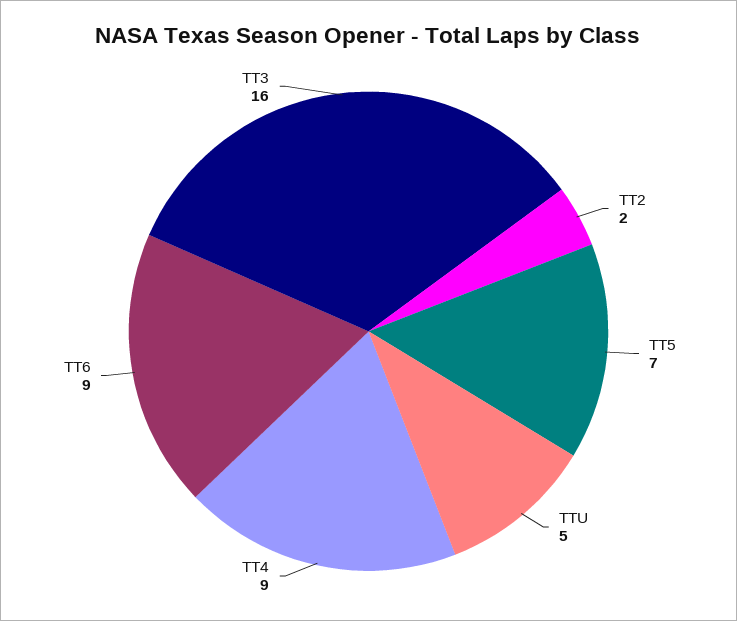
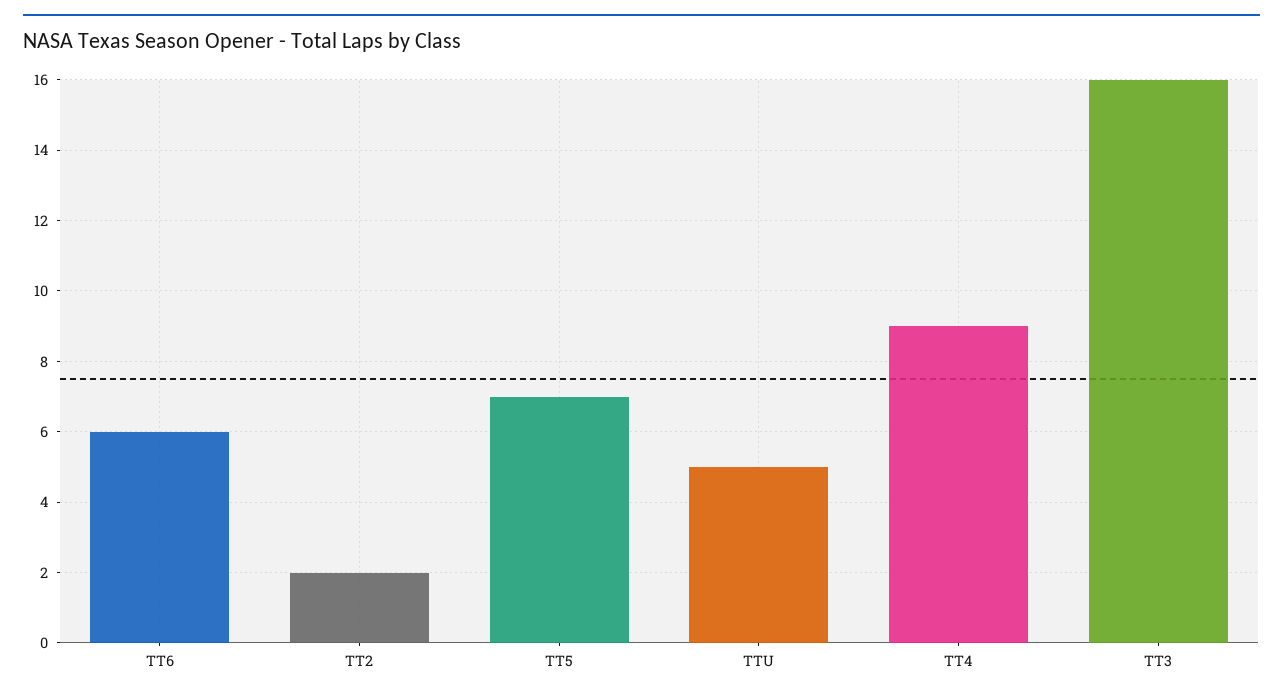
  {
    "TT2": 2,
    "TT5": 7,
    "TTU": 5,
    "TT4": 9,
-   "TT6": 9,
+   "TT6": 6,
    "TT3": 16
  }

